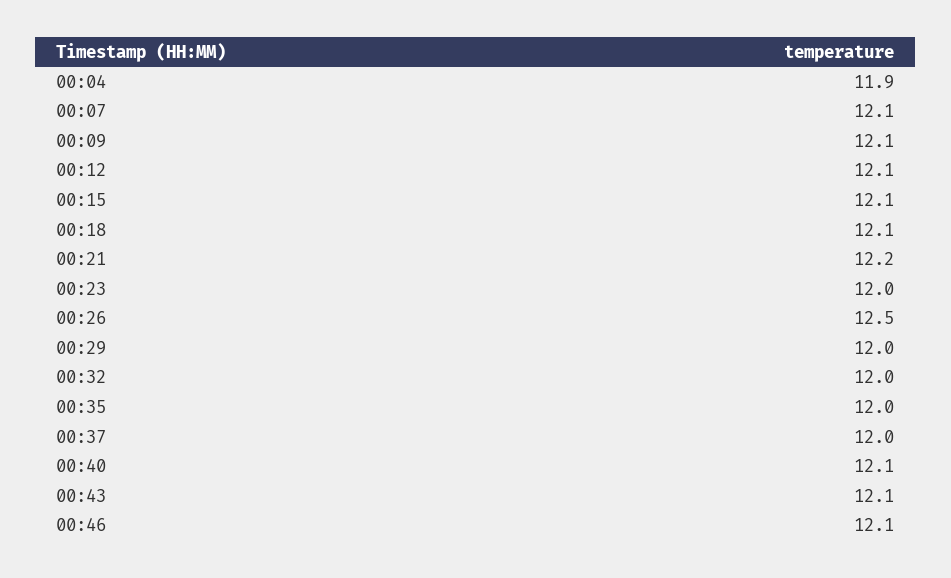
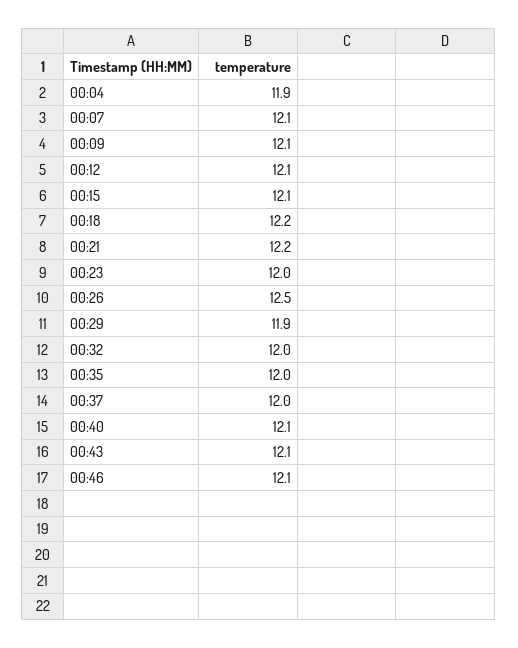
  {
    "00:04": 11.9,
    "00:07": 12.1,
    "00:09": 12.1,
    "00:12": 12.1,
    "00:15": 12.1,
-   "00:18": 12.1,
+   "00:18": 12.2,
    "00:21": 12.2,
    "00:23": 12,
    "00:26": 12.5,
-   "00:29": 12,
+   "00:29": 11.9,
    "00:32": 12,
    "00:35": 12,
    "00:37": 12,
    "00:40": 12.1,
    "00:43": 12.1,
    "00:46": 12.1
  }

